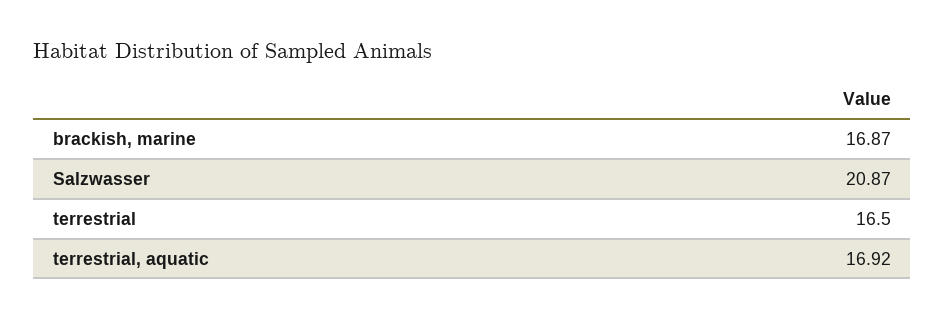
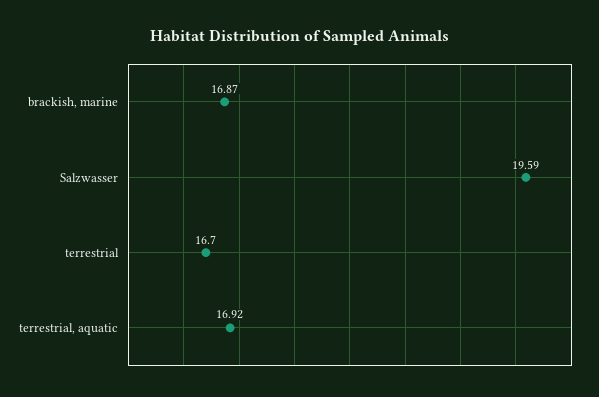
  {
    "brackish, marine": 16.87,
-   "Salzwasser": 20.87,
+   "Salzwasser": 19.59,
-   "terrestrial": 16.5,
+   "terrestrial": 16.7,
    "terrestrial, aquatic": 16.92
  }

